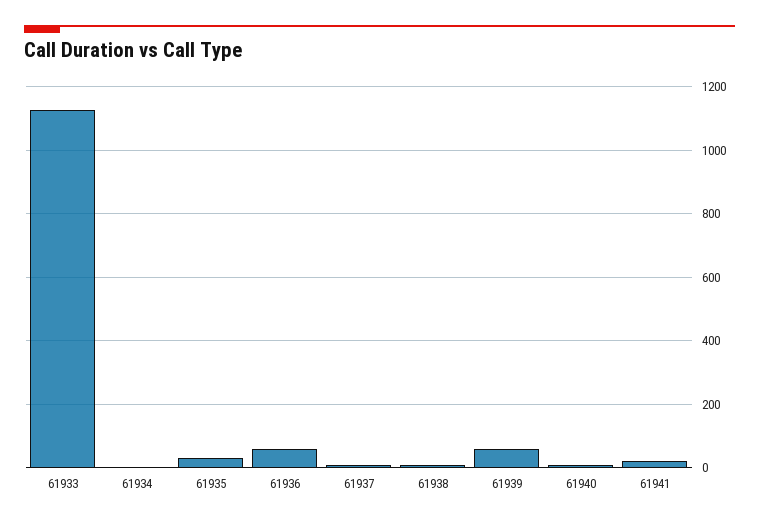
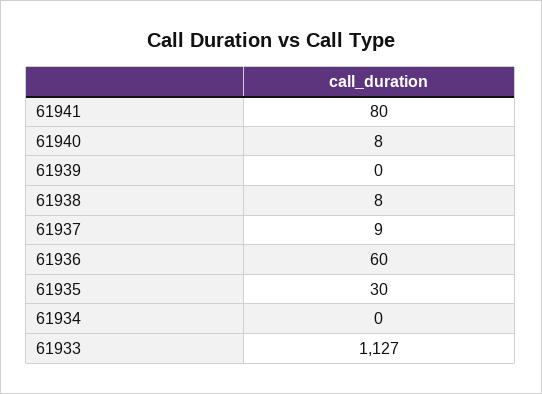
  {
    "61933": 1127,
    "61934": 0,
    "61935": 30,
    "61936": 60,
    "61937": 9,
    "61938": 8,
-   "61939": 60,
+   "61939": 0,
    "61940": 8,
-   "61941": 20
+   "61941": 80
  }

